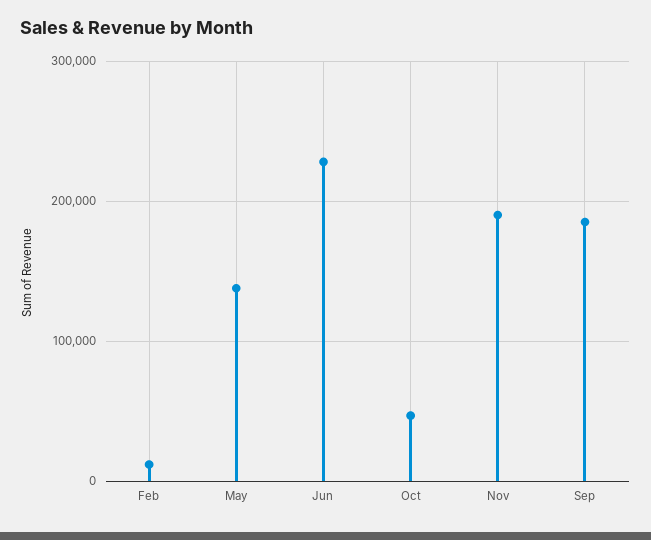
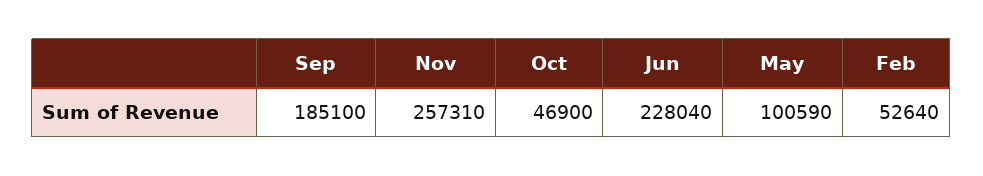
  {
-   "Feb": 10000,
+   "Feb": 52640,
-   "May": 140000,
+   "May": 100590,
    "Jun": 228040,
    "Oct": 46900,
-   "Nov": 190000,
+   "Nov": 257310,
    "Sep": 185100
  }

